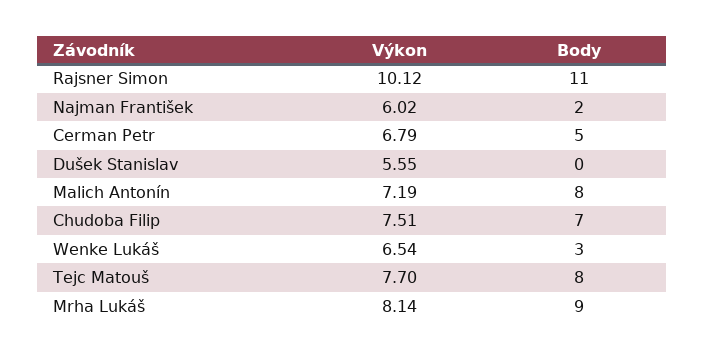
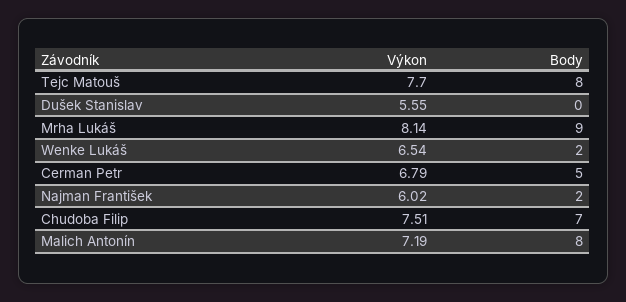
  {
    "Výkon": {
-     "Rajsner Simon": 10.12,
      "Najman František": 6.02,
      "Cerman Petr": 6.79,
      "Dušek Stanislav": 5.55,
      "Malich Antonín": 7.19,
      "Chudoba Filip": 7.51,
      "Wenke Lukáš": 6.54,
      "Tejc Matouš": 7.7,
      "Mrha Lukáš": 8.14
    },
    "Body": {
-     "Rajsner Simon": 11,
      "Najman František": 2,
      "Cerman Petr": 5,
      "Dušek Stanislav": 0,
      "Malich Antonín": 8,
      "Chudoba Filip": 7,
-     "Wenke Lukáš": 3,
+     "Wenke Lukáš": 2,
      "Tejc Matouš": 8,
      "Mrha Lukáš": 9
    }
  }

